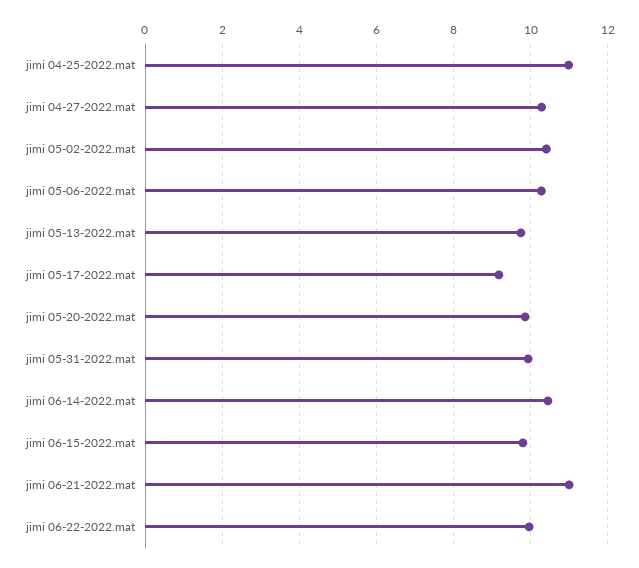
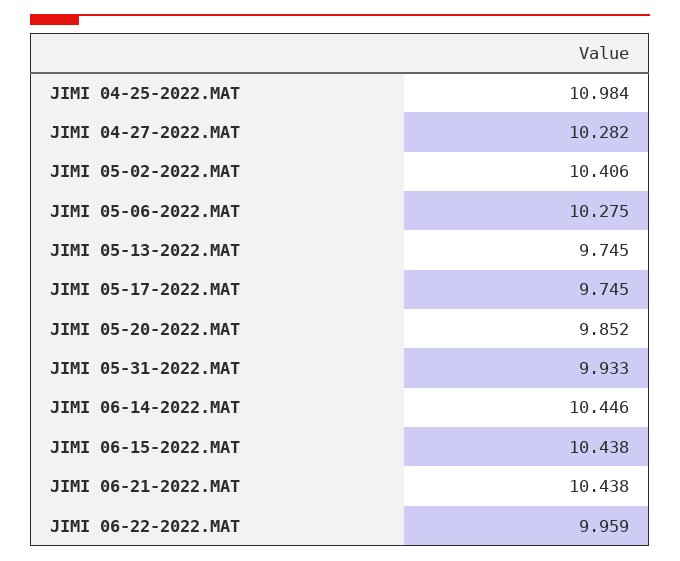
  {
    "jimi 04-25-2022.mat": 10.984,
    "jimi 04-27-2022.mat": 10.282,
    "jimi 05-02-2022.mat": 10.406,
    "jimi 05-06-2022.mat": 10.275,
    "jimi 05-13-2022.mat": 9.745,
-   "jimi 05-17-2022.mat": 9.2,
+   "jimi 05-17-2022.mat": 9.745,
    "jimi 05-20-2022.mat": 9.852,
    "jimi 05-31-2022.mat": 9.933,
    "jimi 06-14-2022.mat": 10.446,
-   "jimi 06-15-2022.mat": 9.8,
+   "jimi 06-15-2022.mat": 10.438,
-   "jimi 06-21-2022.mat": 11,
+   "jimi 06-21-2022.mat": 10.438,
    "jimi 06-22-2022.mat": 9.959
  }

